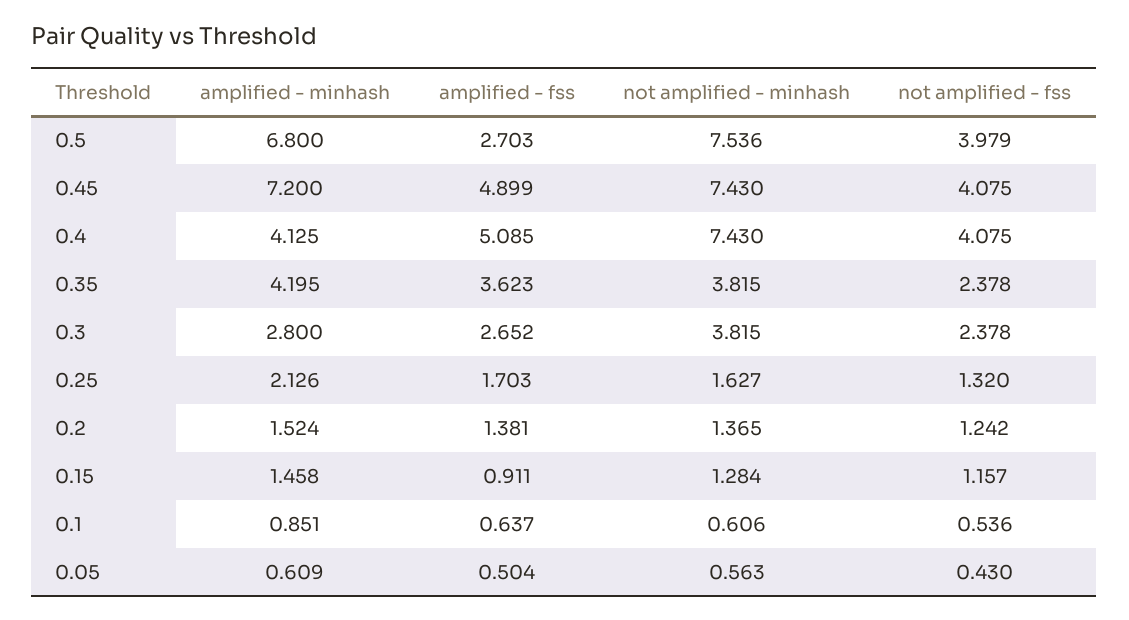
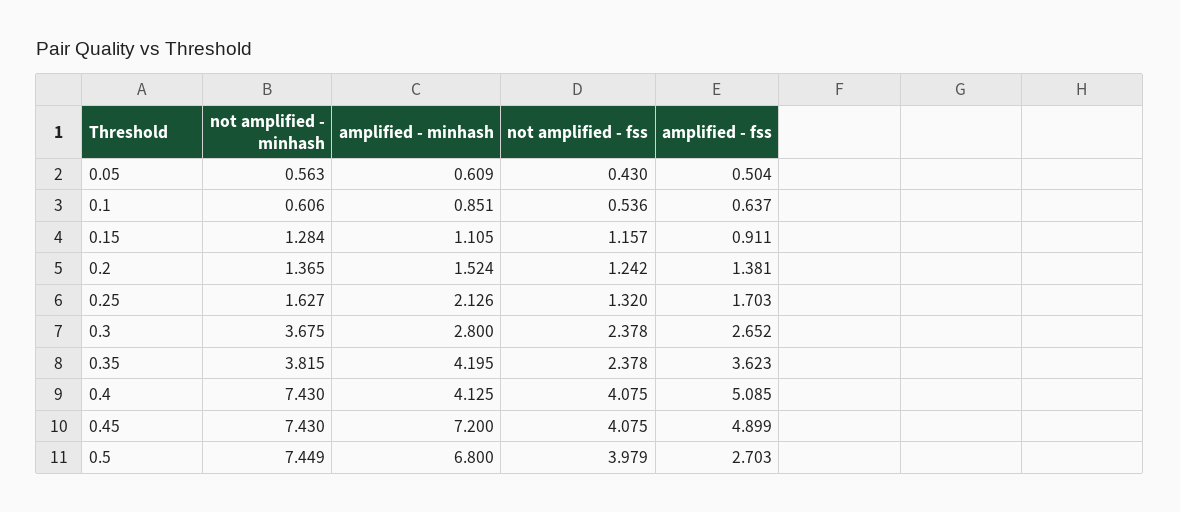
  {
    "amplified - minhash": {
      "0.5": 6.8,
      "0.45": 7.2,
      "0.4": 4.125,
      "0.35": 4.195,
      "0.3": 2.8,
      "0.25": 2.126,
      "0.2": 1.524,
-     "0.15": 1.458,
+     "0.15": 1.105,
      "0.1": 0.851,
      "0.05": 0.609
    },
    "amplified - fss": {
      "0.5": 2.703,
      "0.45": 4.899,
      "0.4": 5.085,
      "0.35": 3.623,
      "0.3": 2.652,
      "0.25": 1.703,
      "0.2": 1.381,
      "0.15": 0.911,
      "0.1": 0.637,
      "0.05": 0.504
    },
    "not amplified - minhash": {
-     "0.5": 7.536,
+     "0.5": 7.449,
      "0.45": 7.43,
      "0.4": 7.43,
      "0.35": 3.815,
-     "0.3": 3.815,
+     "0.3": 3.675,
      "0.25": 1.627,
      "0.2": 1.365,
      "0.15": 1.284,
      "0.1": 0.606,
      "0.05": 0.563
    },
    "not amplified - fss": {
      "0.5": 3.979,
      "0.45": 4.075,
      "0.4": 4.075,
      "0.35": 2.378,
      "0.3": 2.378,
      "0.25": 1.32,
      "0.2": 1.242,
      "0.15": 1.157,
      "0.1": 0.536,
      "0.05": 0.43
    }
  }

